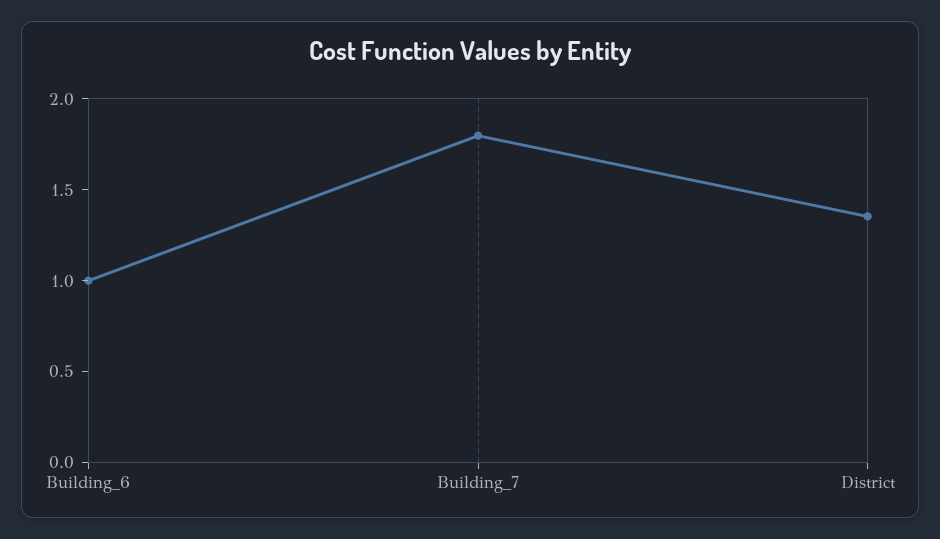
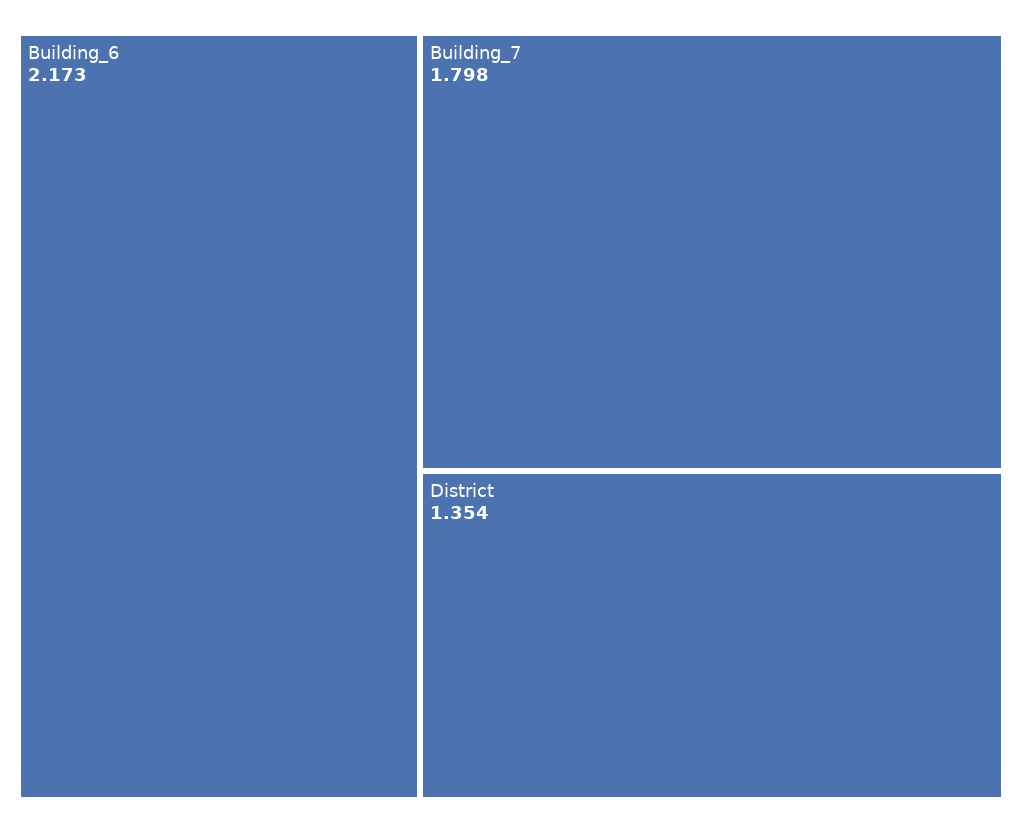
  {
-   "Building_6": 1,
+   "Building_6": 2.173,
    "Building_7": 1.798,
    "District": 1.354
  }

